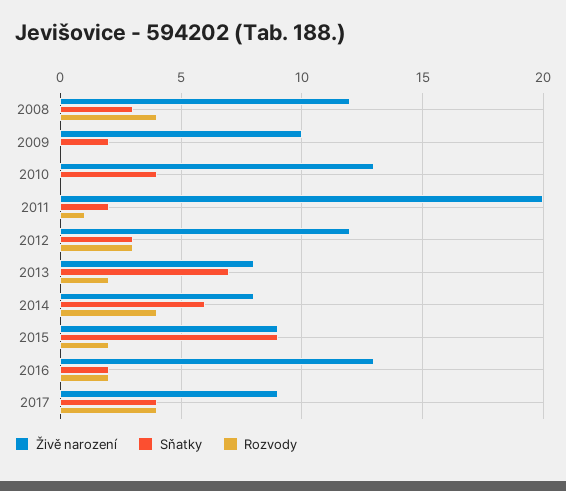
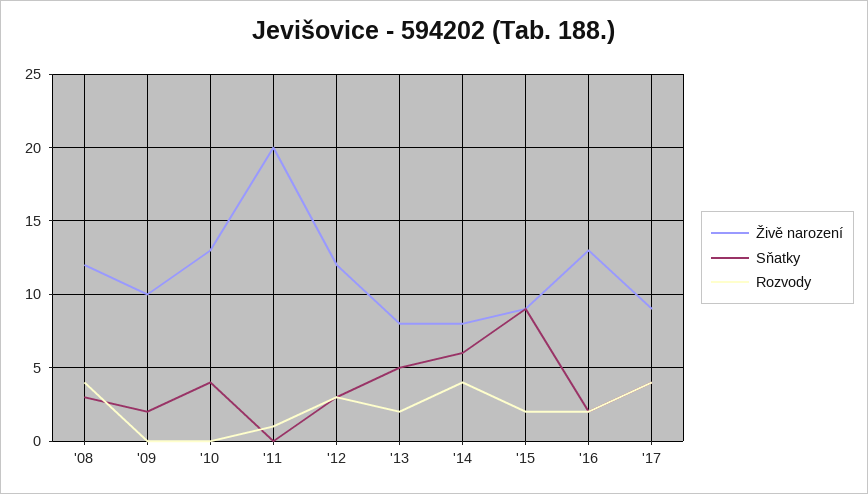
  {
    "Živě narození": {
      "2008": 12,
      "2009": 10,
      "2010": 13,
      "2011": 20,
      "2012": 12,
      "2013": 8,
      "2014": 8,
      "2015": 9,
      "2016": 13,
      "2017": 9
    },
    "Sňatky": {
      "2008": 3,
      "2009": 2,
      "2010": 4,
-     "2011": 2,
+     "2011": 0,
      "2012": 3,
-     "2013": 7,
+     "2013": 5,
      "2014": 6,
      "2015": 9,
      "2016": 2,
      "2017": 4
    },
    "Rozvody": {
      "2008": 4,
      "2009": 0,
      "2010": 0,
      "2011": 1,
      "2012": 3,
      "2013": 2,
      "2014": 4,
      "2015": 2,
      "2016": 2,
      "2017": 4
    }
  }

